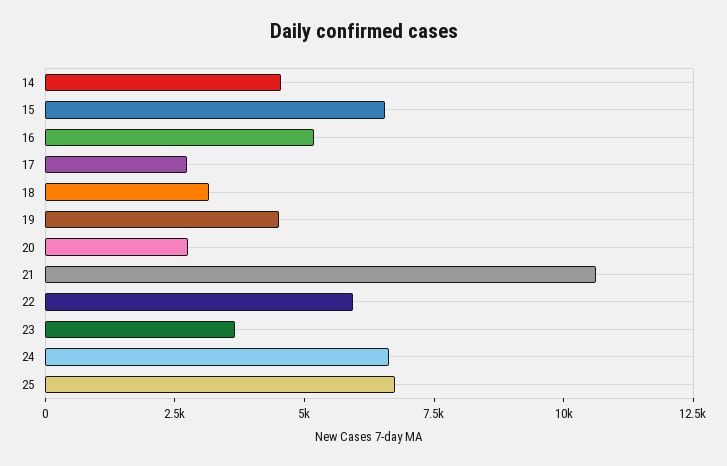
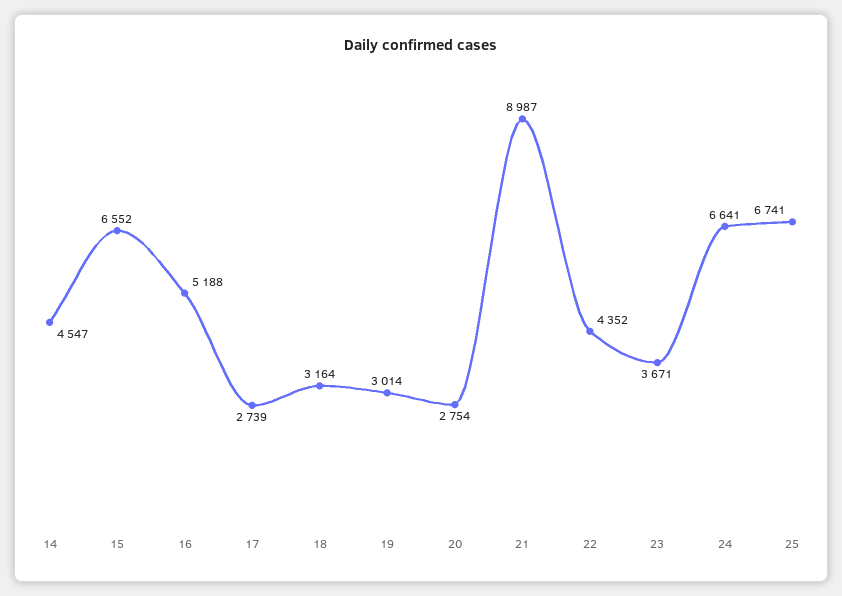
  {
    "14": 4547,
    "15": 6552,
    "16": 5188,
    "17": 2739,
    "18": 3164,
-   "19": 4500,
+   "19": 3014,
    "20": 2754,
-   "21": 10500,
+   "21": 8987,
-   "22": 6000,
+   "22": 4352,
    "23": 3671,
    "24": 6641,
    "25": 6741
  }

